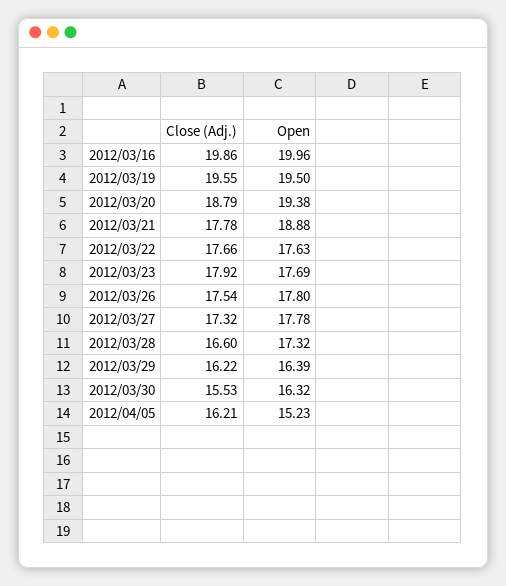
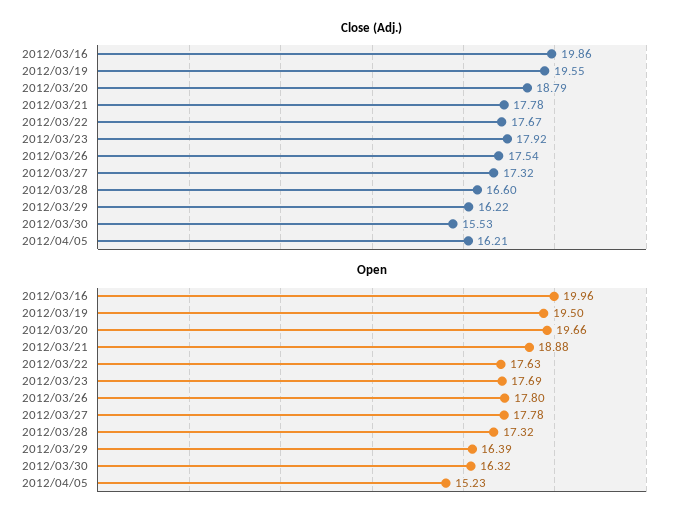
  {
    "Close (Adj.)": {
      "2012/03/16": 19.86,
      "2012/03/19": 19.55,
      "2012/03/20": 18.79,
      "2012/03/21": 17.78,
-     "2012/03/22": 17.66,
+     "2012/03/22": 17.67,
      "2012/03/23": 17.92,
      "2012/03/26": 17.54,
      "2012/03/27": 17.32,
      "2012/03/28": 16.6,
      "2012/03/29": 16.22,
      "2012/03/30": 15.53,
      "2012/04/05": 16.21
    },
    "Open": {
      "2012/03/16": 19.96,
      "2012/03/19": 19.5,
-     "2012/03/20": 19.38,
+     "2012/03/20": 19.66,
      "2012/03/21": 18.88,
      "2012/03/22": 17.63,
      "2012/03/23": 17.69,
      "2012/03/26": 17.8,
      "2012/03/27": 17.78,
      "2012/03/28": 17.32,
      "2012/03/29": 16.39,
      "2012/03/30": 16.32,
      "2012/04/05": 15.23
    }
  }

